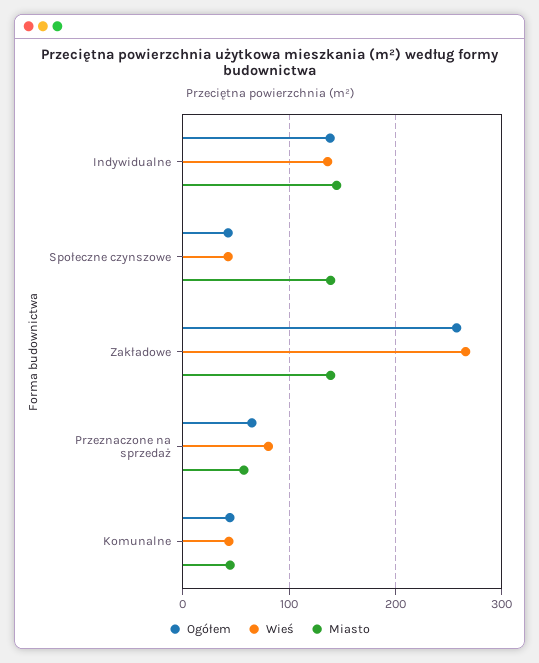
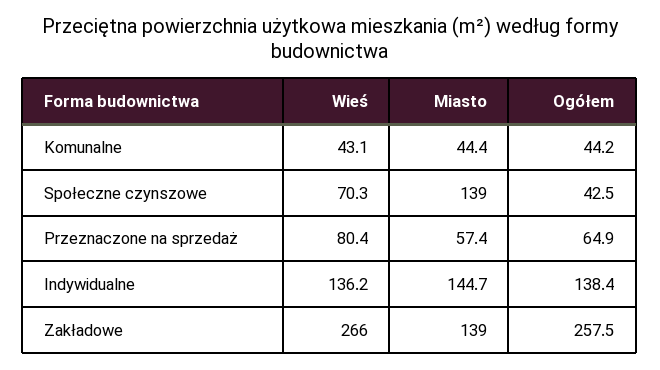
  {
    "Ogółem": {
      "Indywidualne": 138.4,
      "Społeczne czynszowe": 42.5,
      "Zakładowe": 257.5,
      "Przeznaczone na sprzedaż": 64.9,
      "Komunalne": 44.2
    },
    "Wieś": {
      "Indywidualne": 136.2,
-     "Społeczne czynszowe": 40,
+     "Społeczne czynszowe": 70.3,
      "Zakładowe": 266,
      "Przeznaczone na sprzedaż": 80.4,
      "Komunalne": 43.1
    },
    "Miasto": {
      "Indywidualne": 144.7,
      "Społeczne czynszowe": 139,
      "Zakładowe": 139,
      "Przeznaczone na sprzedaż": 57.4,
      "Komunalne": 44.4
    }
  }

